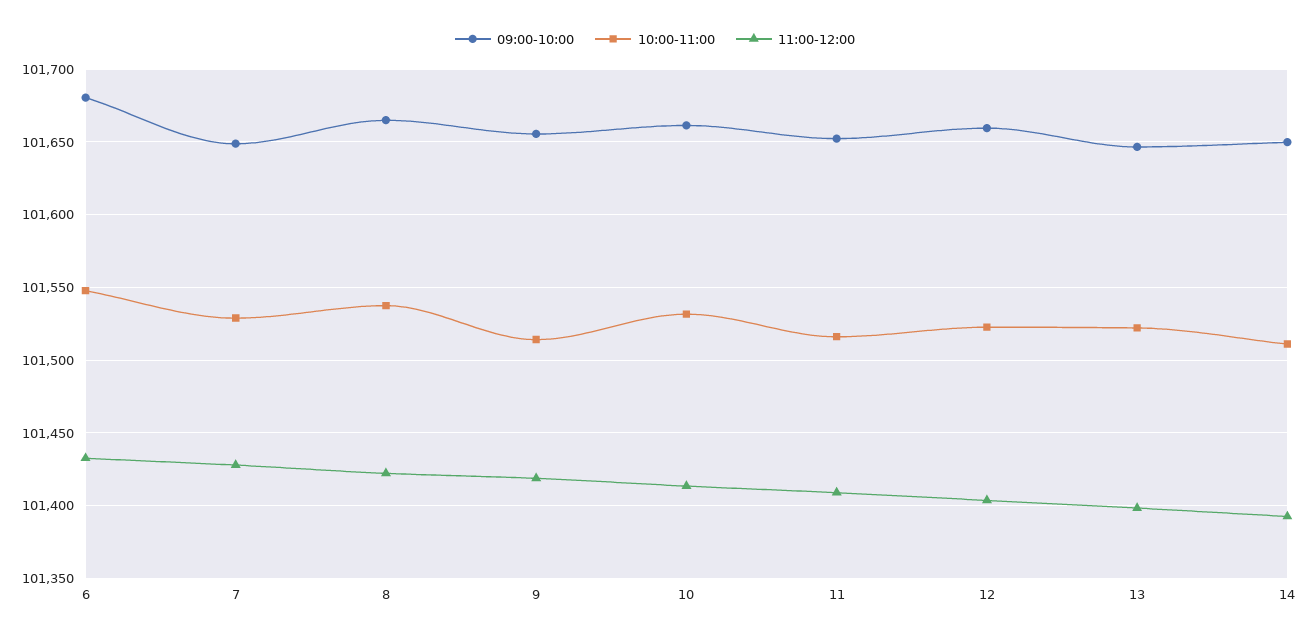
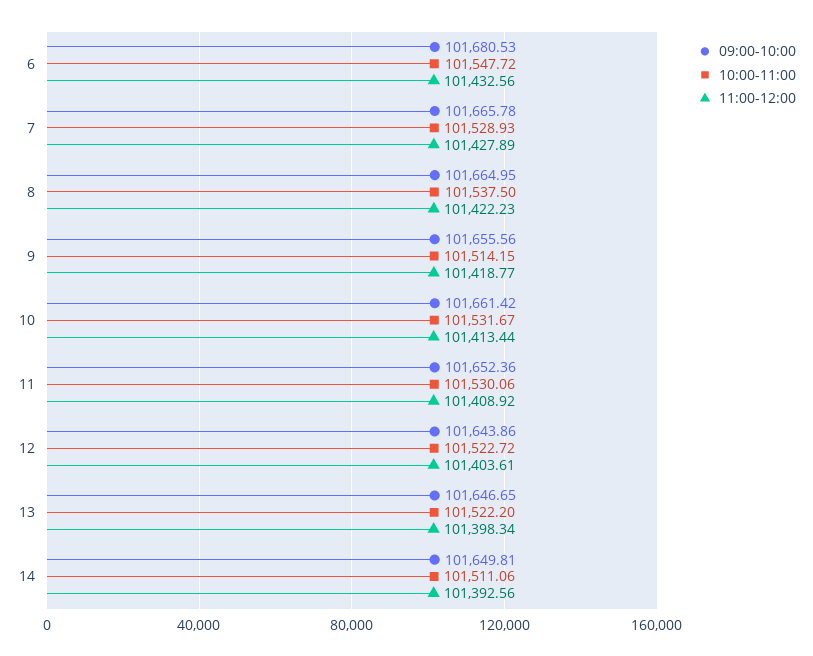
  {
    "09:00-10:00": {
      "6": 101680.53,
-     "7": 101650,
+     "7": 101665.78,
      "8": 101664.95,
      "9": 101655.56,
      "10": 101661.42,
      "11": 101652.36,
-     "12": 101660,
+     "12": 101643.86,
      "13": 101646.65,
      "14": 101649.81
    },
    "10:00-11:00": {
      "6": 101547.72,
      "7": 101528.93,
      "8": 101537.5,
      "9": 101514.15,
      "10": 101531.67,
-     "11": 101515,
+     "11": 101530.06,
      "12": 101522.72,
      "13": 101522.2,
      "14": 101511.06
    },
    "11:00-12:00": {
      "6": 101432.56,
      "7": 101427.89,
      "8": 101422.23,
      "9": 101418.77,
      "10": 101413.44,
      "11": 101408.92,
      "12": 101403.61,
      "13": 101398.34,
      "14": 101392.56
    }
  }

